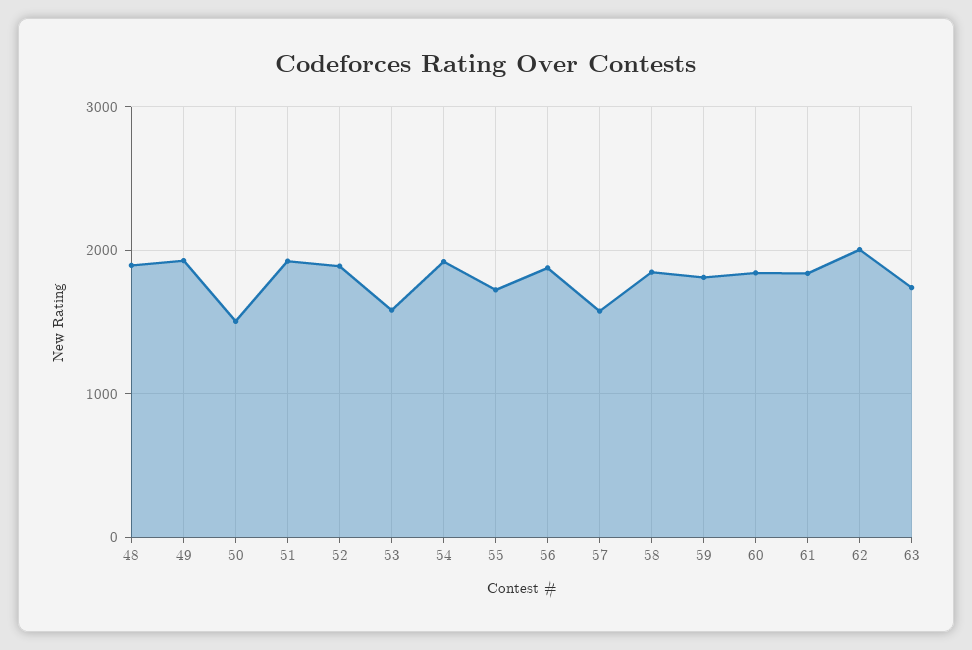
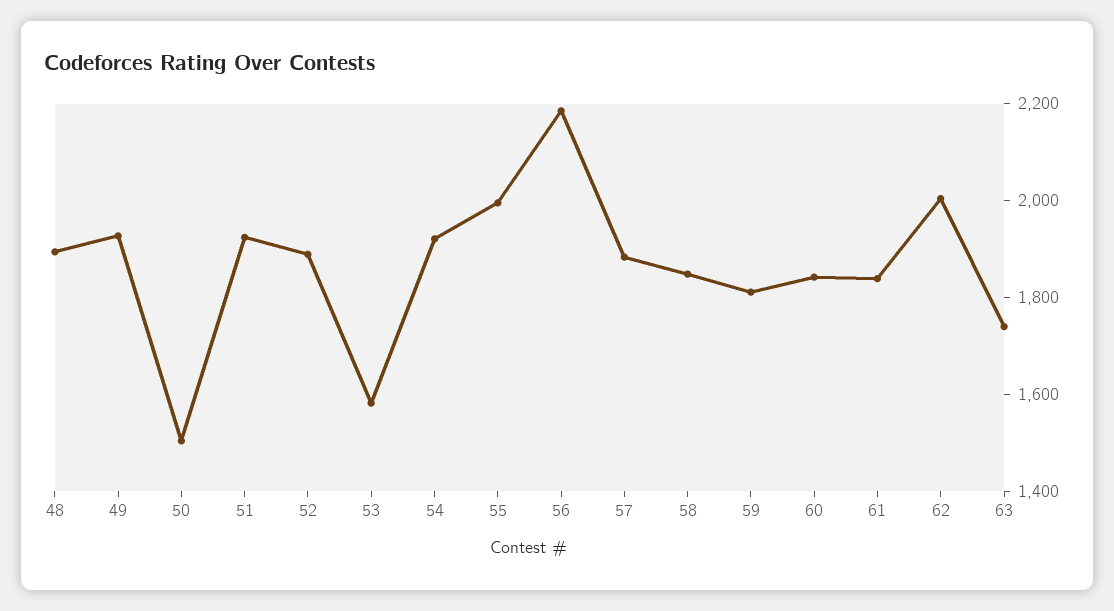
  {
    "48": 1900,
    "49": 1950,
    "50": 1500,
    "51": 1900,
    "52": 1900,
    "53": 1600,
    "54": 1900,
-   "55": 1700,
+   "55": 2000,
-   "56": 1900,
+   "56": 2200,
-   "57": 1600,
+   "57": 1900,
    "58": 1850,
    "59": 1800,
    "60": 1850,
    "61": 1850,
    "62": 2000,
    "63": 1750
  }

